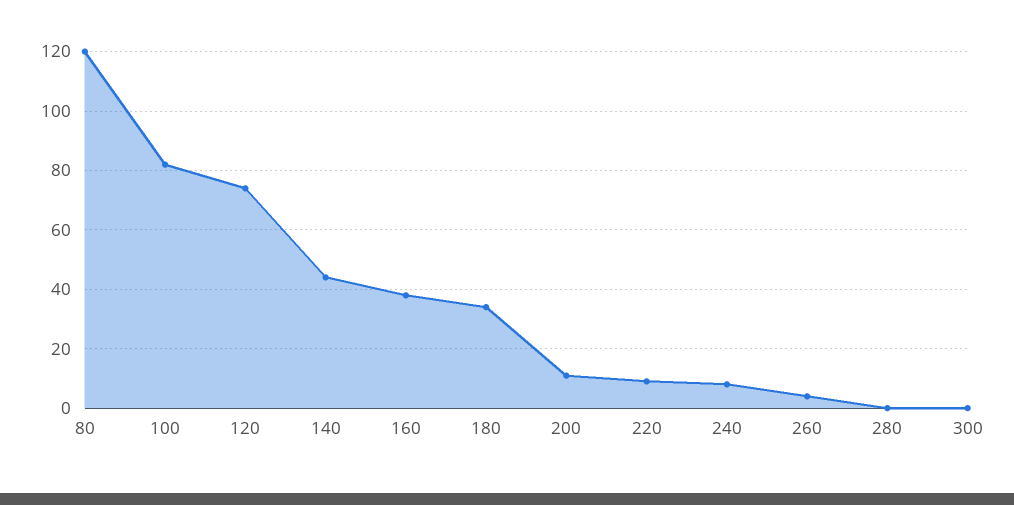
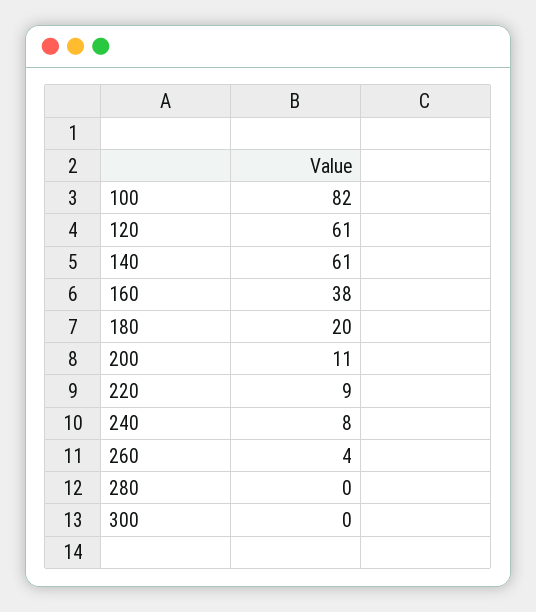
  {
-   "80": 120,
    "100": 82,
-   "120": 75,
+   "120": 61,
-   "140": 45,
+   "140": 61,
    "160": 38,
-   "180": 35,
+   "180": 20,
    "200": 11,
    "220": 9,
    "240": 8,
    "260": 4,
    "280": 0,
    "300": 0
  }

